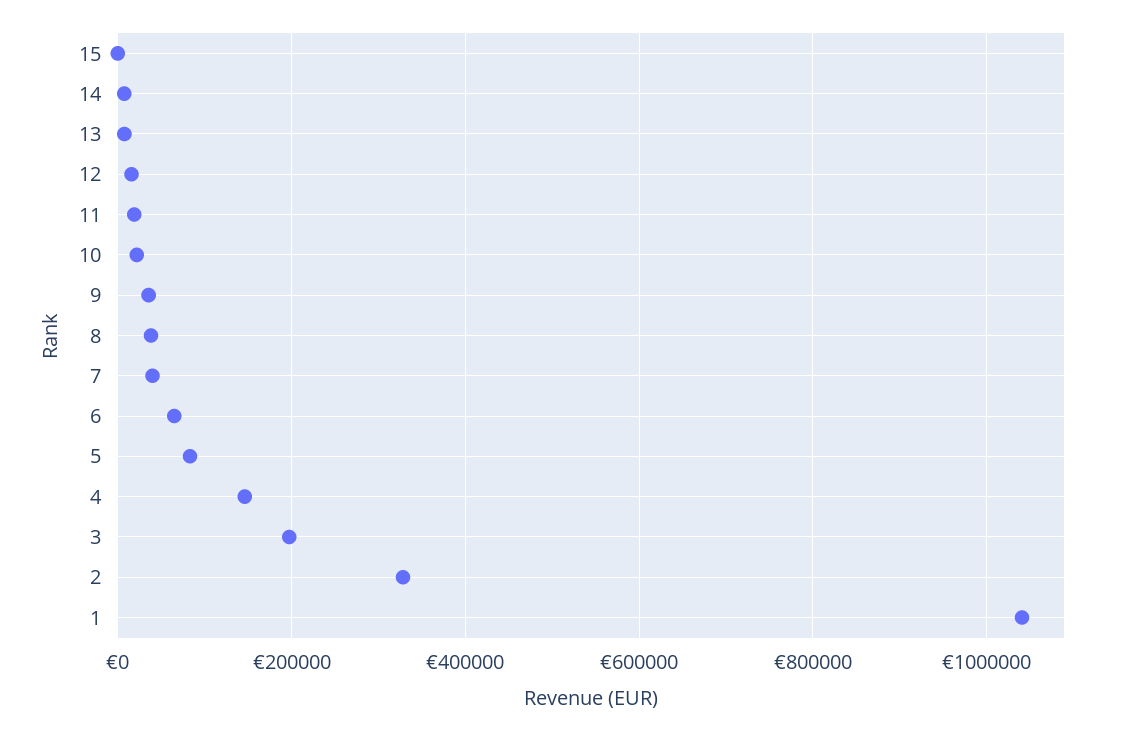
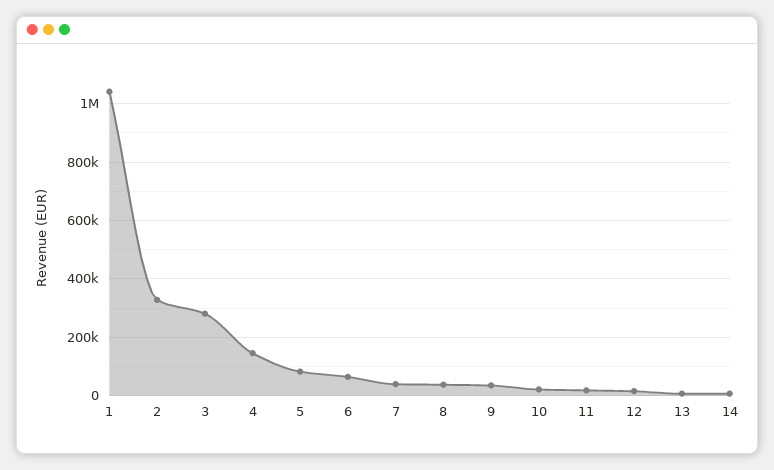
  {
-   "15": 0,
    "14": 0,
    "13": 0,
    "12": 20000,
    "11": 20000,
    "10": 20000,
    "9": 40000,
    "8": 40000,
    "7": 40000,
    "6": 60000,
    "5": 80000,
    "4": 140000,
-   "3": 200000,
+   "3": 275000,
    "2": 320000,
    "1": 1040000
  }

